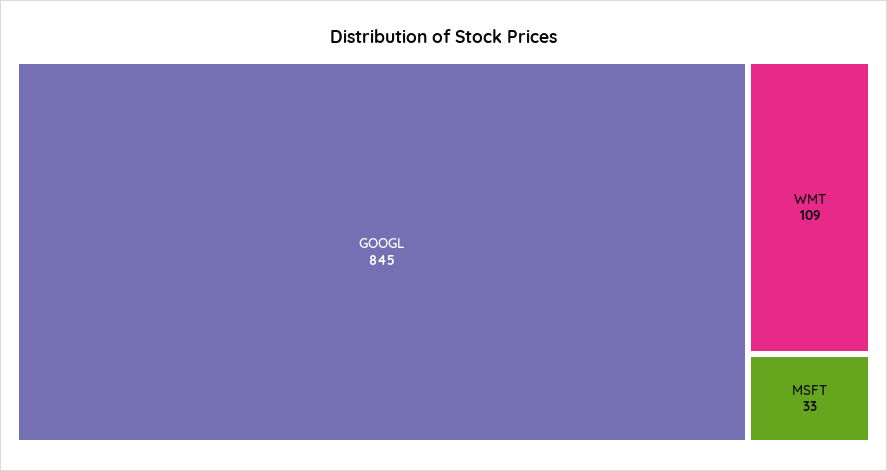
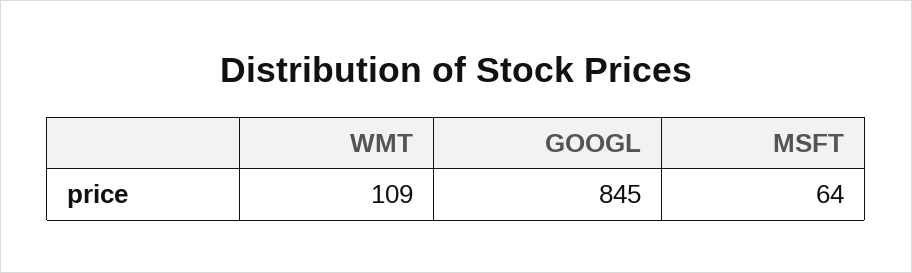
  {
    "GOOGL": 845,
    "WMT": 109,
-   "MSFT": 33
+   "MSFT": 64
  }

